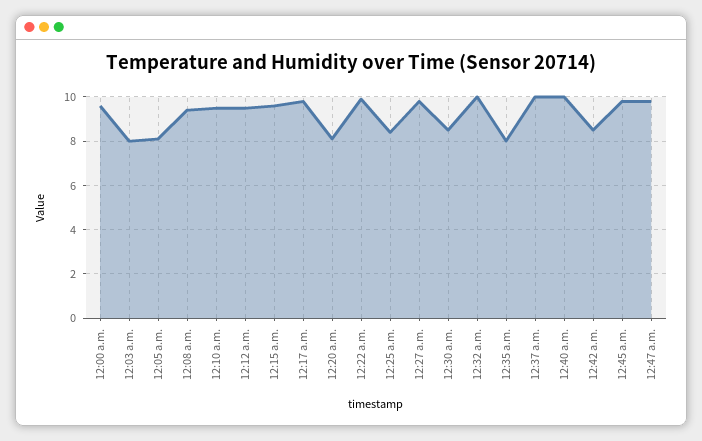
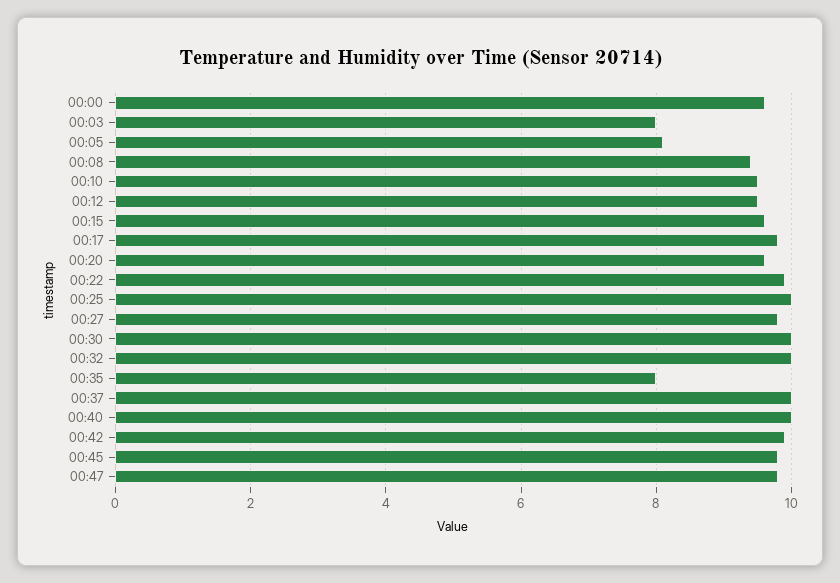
  {
    "12:00 a.m.": 9.5,
    "12:03 a.m.": 8,
    "12:05 a.m.": 8,
    "12:08 a.m.": 9.5,
    "12:10 a.m.": 9.5,
    "12:12 a.m.": 9.5,
    "12:15 a.m.": 9.5,
    "12:17 a.m.": 10,
-   "12:20 a.m.": 8,
+   "12:20 a.m.": 9.5,
    "12:22 a.m.": 10,
-   "12:25 a.m.": 8.5,
+   "12:25 a.m.": 10,
    "12:27 a.m.": 10,
-   "12:30 a.m.": 8.5,
+   "12:30 a.m.": 10,
    "12:32 a.m.": 10,
    "12:35 a.m.": 8,
    "12:37 a.m.": 10,
    "12:40 a.m.": 10,
-   "12:42 a.m.": 8.5,
+   "12:42 a.m.": 10,
    "12:45 a.m.": 10,
    "12:47 a.m.": 10
  }

